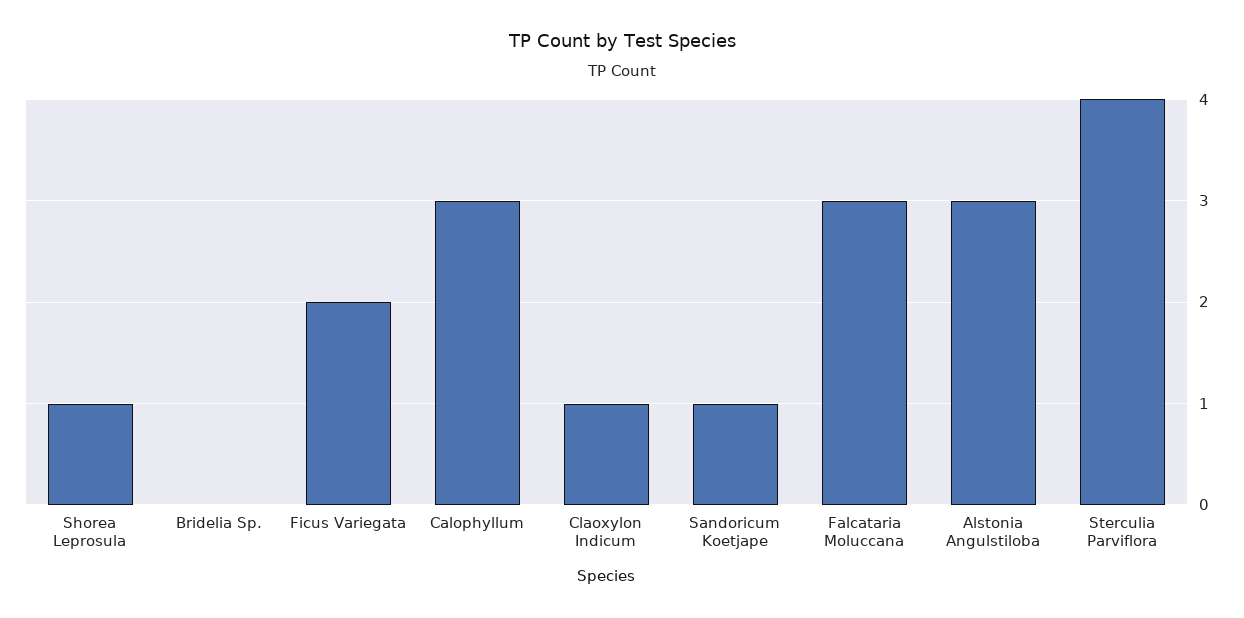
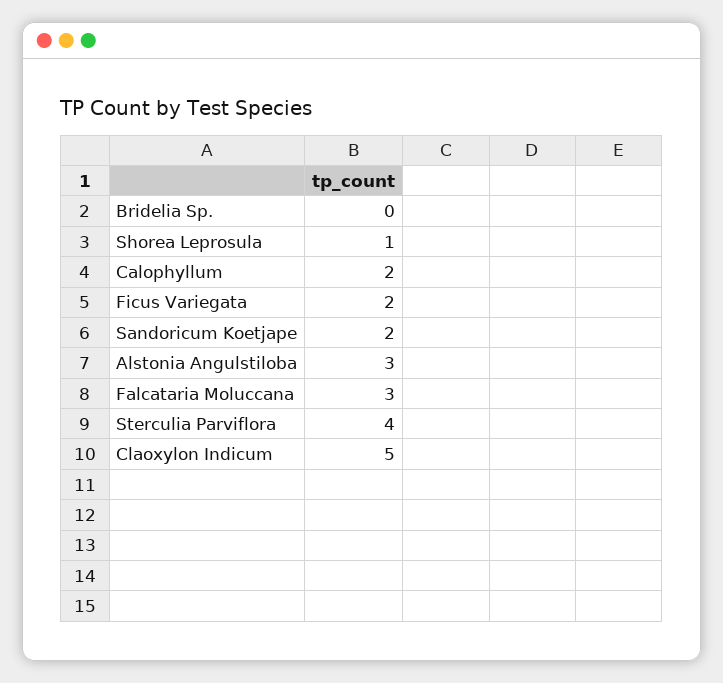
  {
    "Shorea Leprosula": 1,
    "Bridelia Sp.": 0,
    "Ficus Variegata": 2,
-   "Calophyllum": 3,
+   "Calophyllum": 2,
-   "Claoxylon Indicum": 1,
+   "Claoxylon Indicum": 5,
-   "Sandoricum Koetjape": 1,
+   "Sandoricum Koetjape": 2,
    "Falcataria Moluccana": 3,
    "Alstonia Angulstiloba": 3,
    "Sterculia Parviflora": 4
  }

